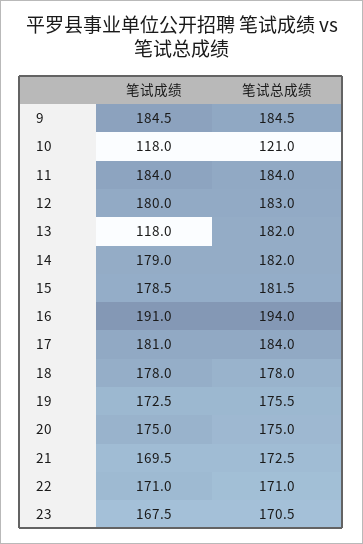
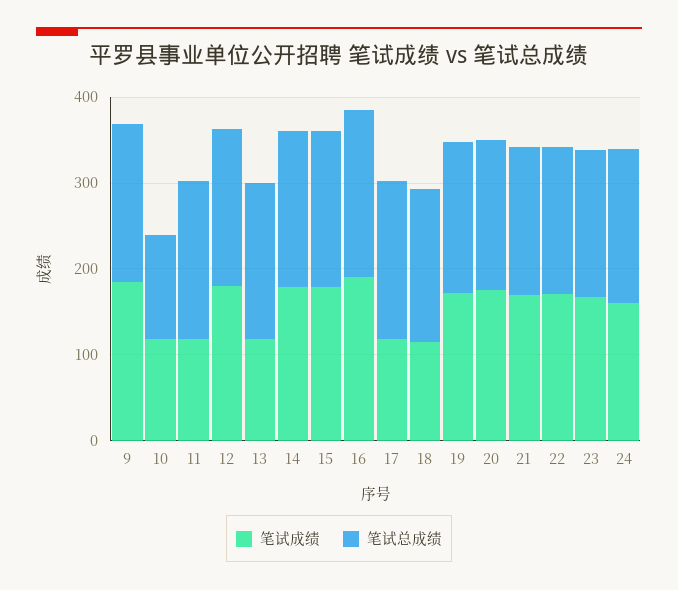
  {
    "笔试成绩": {
      "9": 184.5,
      "10": 118,
-     "11": 184,
+     "11": 120,
      "12": 180,
      "13": 118,
      "14": 179,
      "15": 178.5,
      "16": 191,
-     "17": 181,
+     "17": 120,
-     "18": 178,
+     "18": 120,
      "19": 172.5,
      "20": 175,
      "21": 169.5,
      "22": 171,
-     "23": 167.5
+     "23": 167.5,
+     "24": 160
    },
    "笔试总成绩": {
      "9": 184.5,
      "10": 121,
      "11": 184,
      "12": 183,
      "13": 182,
      "14": 182,
      "15": 181.5,
      "16": 194,
      "17": 184,
      "18": 178,
      "19": 175.5,
      "20": 175,
      "21": 172.5,
      "22": 171,
-     "23": 170.5
+     "23": 170.5,
+     "24": 180
    }
  }

